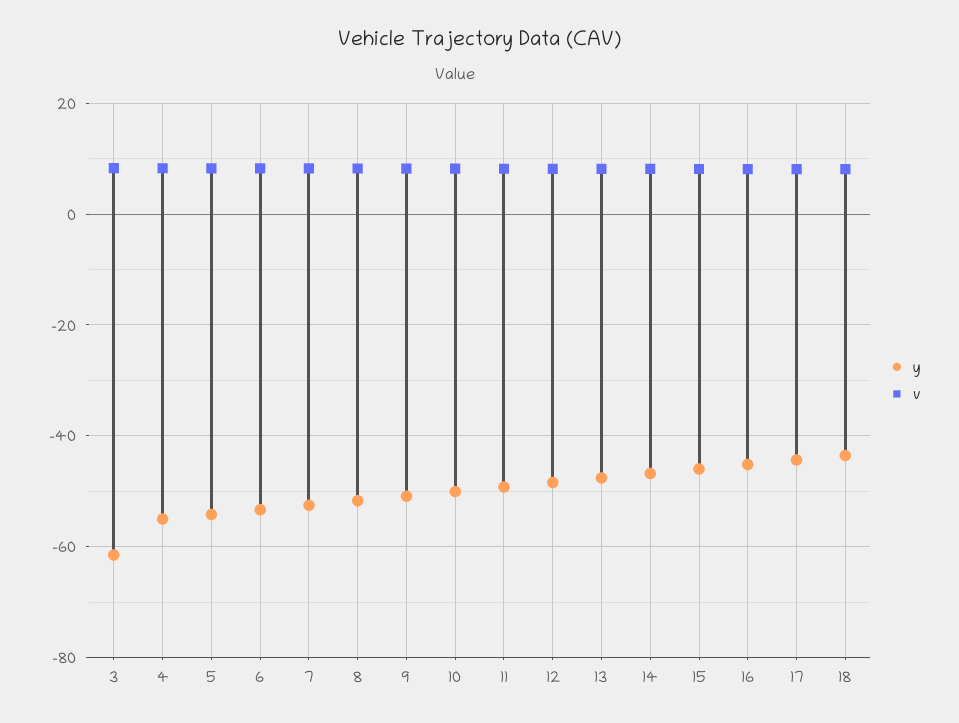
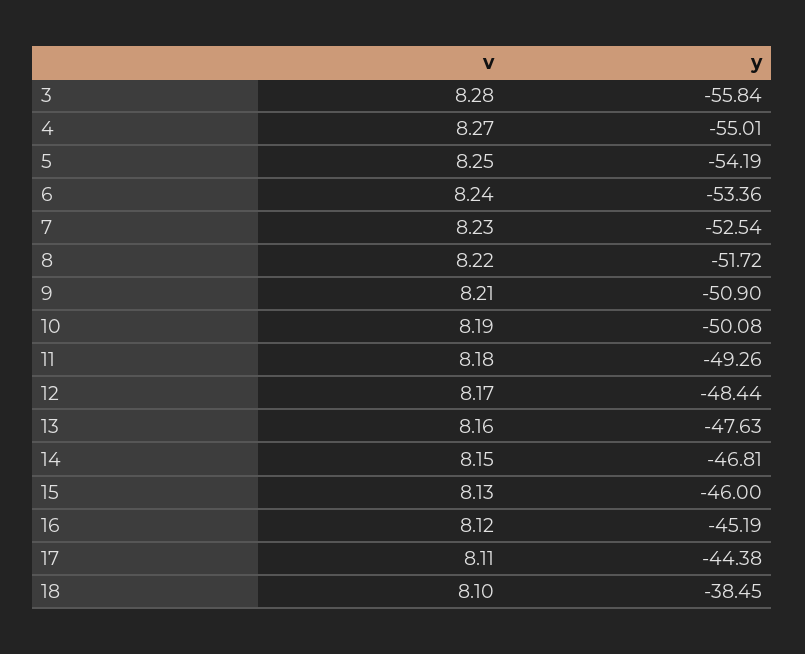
  {
    "y": {
-     "3": -62,
+     "3": -55.84,
      "4": -55.01,
      "5": -54.19,
      "6": -53.36,
      "7": -52.54,
      "8": -51.72,
      "9": -50.9,
      "10": -50.08,
      "11": -49.26,
      "12": -48.44,
      "13": -47.63,
      "14": -46.81,
      "15": -46,
      "16": -45.19,
      "17": -44.38,
-     "18": -44
+     "18": -38.45
    },
    "v": {
      "3": 8.28,
      "4": 8.27,
      "5": 8.25,
      "6": 8.24,
      "7": 8.23,
      "8": 8.22,
      "9": 8.21,
      "10": 8.19,
      "11": 8.18,
      "12": 8.17,
      "13": 8.16,
      "14": 8.15,
      "15": 8.13,
      "16": 8.12,
      "17": 8.11,
      "18": 8.1
    }
  }

